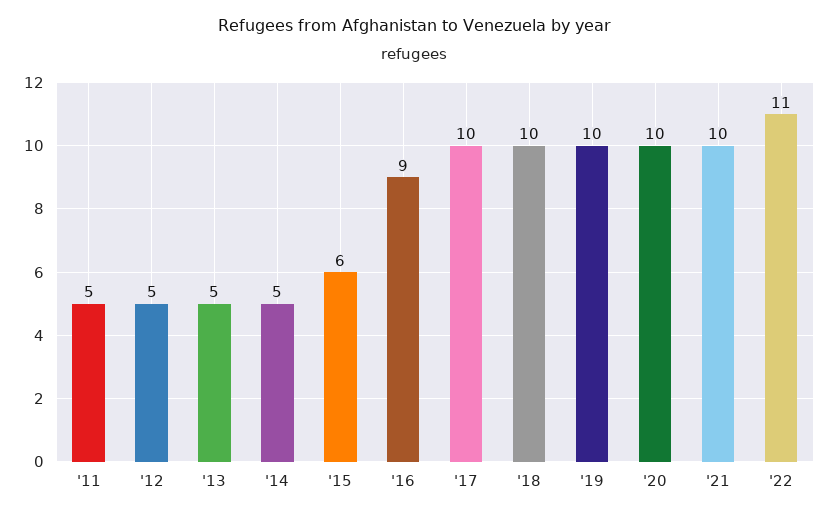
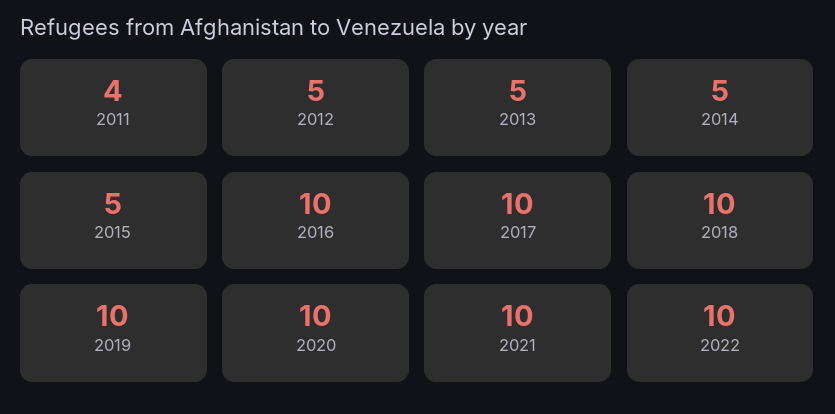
  {
-   "'11": 5,
+   "'11": 4,
    "'12": 5,
    "'13": 5,
    "'14": 5,
-   "'15": 6,
+   "'15": 5,
-   "'16": 9,
+   "'16": 10,
    "'17": 10,
    "'18": 10,
    "'19": 10,
    "'20": 10,
    "'21": 10,
-   "'22": 11
+   "'22": 10
  }

